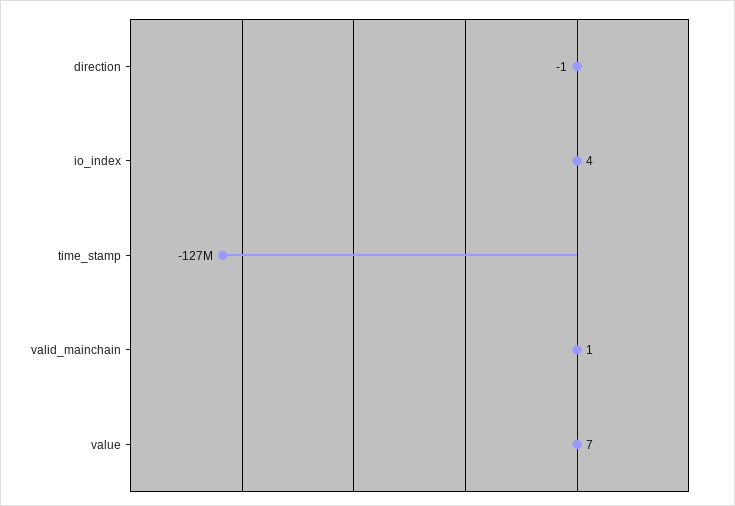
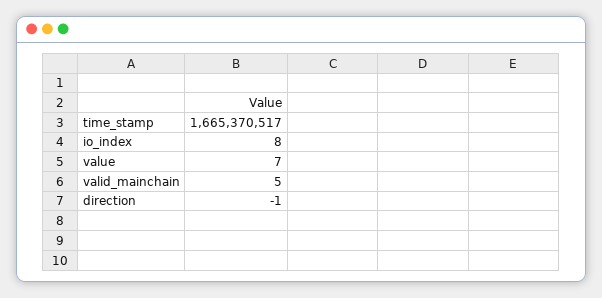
  {
    "direction": -1,
-   "io_index": 4,
+   "io_index": 8,
-   "time_stamp": -127000000,
+   "time_stamp": 1665370517,
-   "valid_mainchain": 1,
+   "valid_mainchain": 5,
    "value": 7
  }

